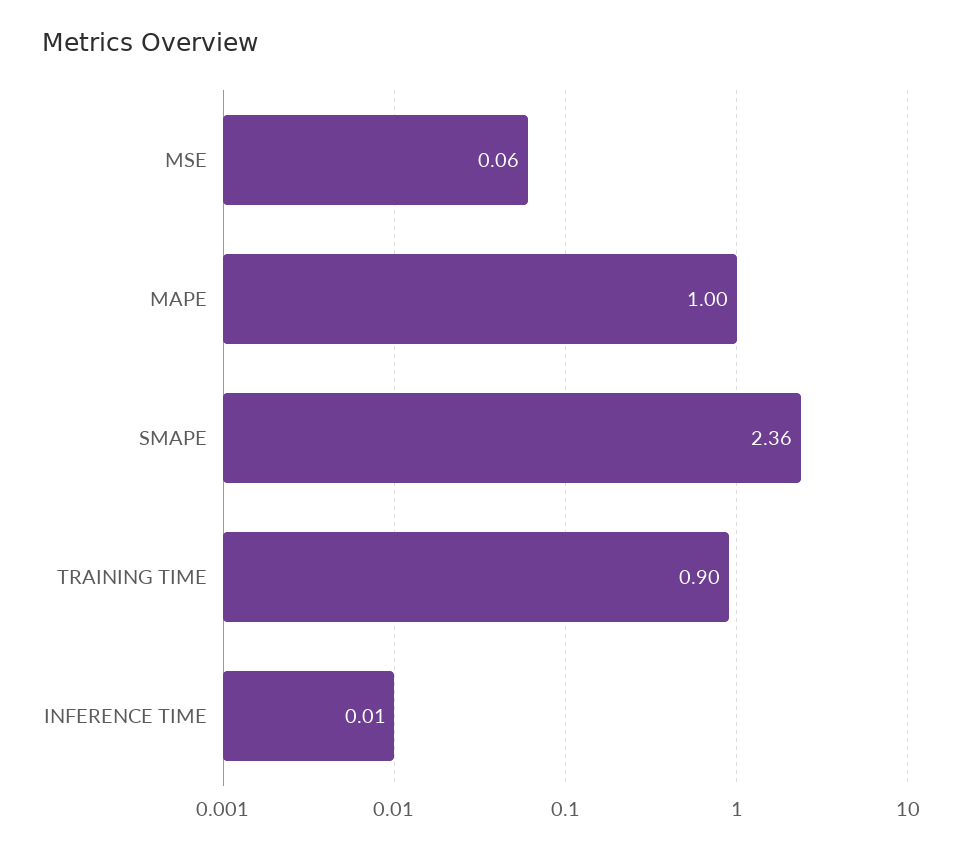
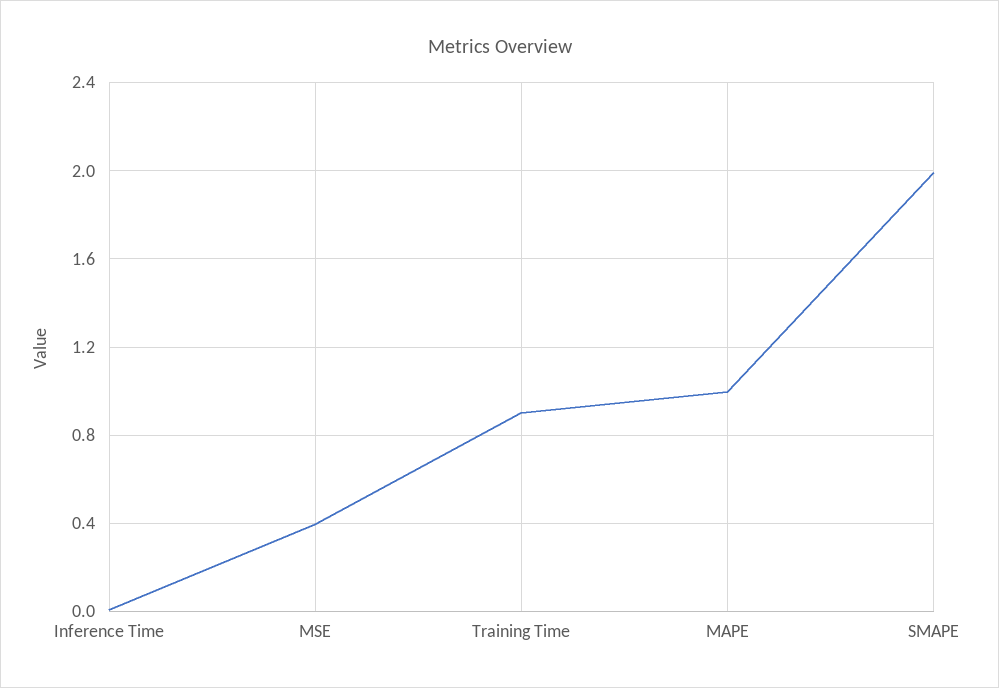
  {
-   "MSE": 0.06,
+   "MSE": 0.4,
    "MAPE": 1,
-   "SMAPE": 2.36,
+   "SMAPE": 2,
    "TRAINING TIME": 0.9,
    "INFERENCE TIME": 0.01
  }

